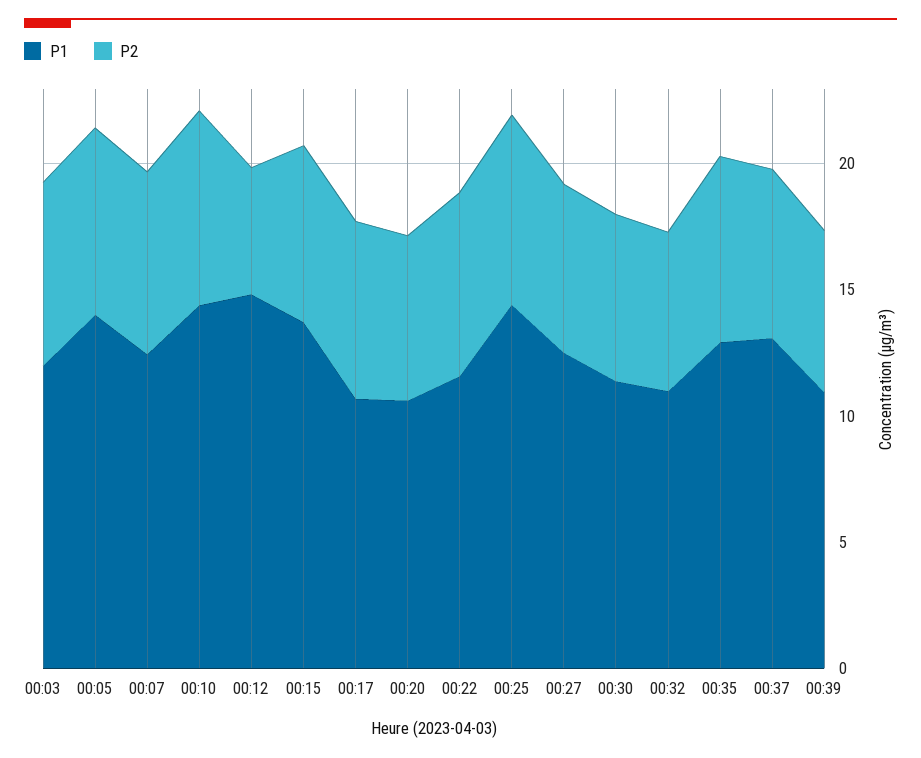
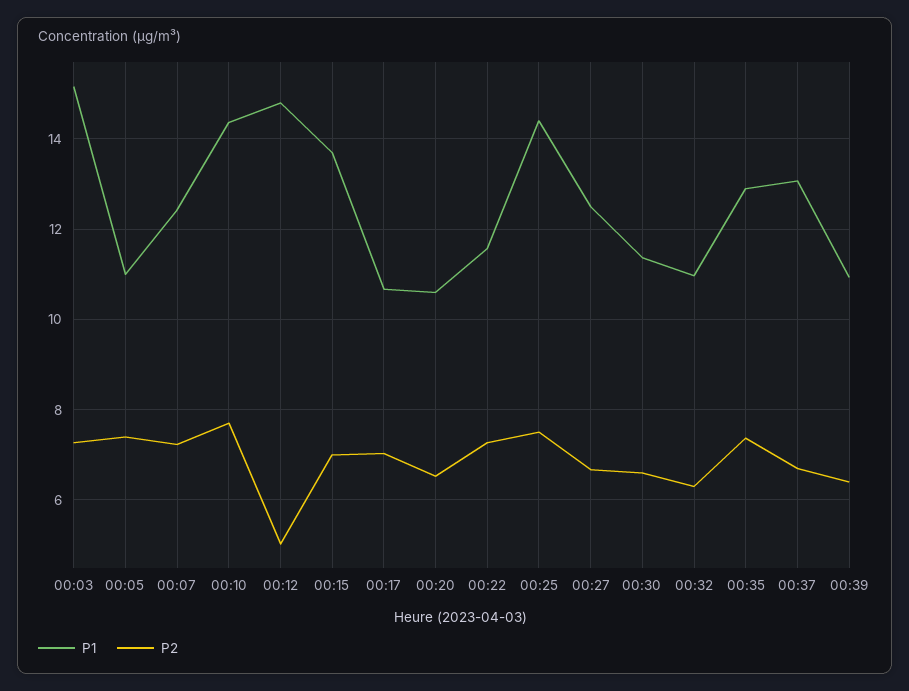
  {
    "P1": {
-     "00:03": 12,
+     "00:03": 15.2,
-     "00:05": 14,
+     "00:05": 11,
      "00:07": 12.4,
      "00:10": 14.4,
      "00:12": 14.8,
      "00:15": 13.8,
      "00:17": 10.6,
      "00:20": 10.6,
      "00:22": 11.6,
      "00:25": 14.4,
      "00:27": 12.6,
      "00:30": 11.4,
      "00:32": 11,
      "00:35": 13,
      "00:37": 13,
      "00:39": 11
    },
    "P2": {
      "00:03": 7.2,
      "00:05": 7.4,
      "00:07": 7.2,
      "00:10": 7.8,
      "00:12": 5,
      "00:15": 7,
      "00:17": 7,
      "00:20": 6.6,
      "00:22": 7.2,
      "00:25": 7.6,
      "00:27": 6.6,
      "00:30": 6.6,
      "00:32": 6.4,
      "00:35": 7.4,
      "00:37": 6.8,
      "00:39": 6.4
    }
  }

